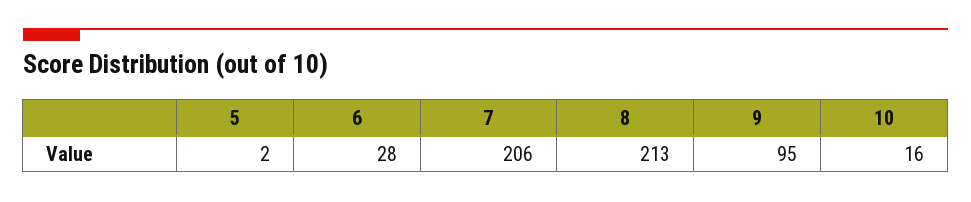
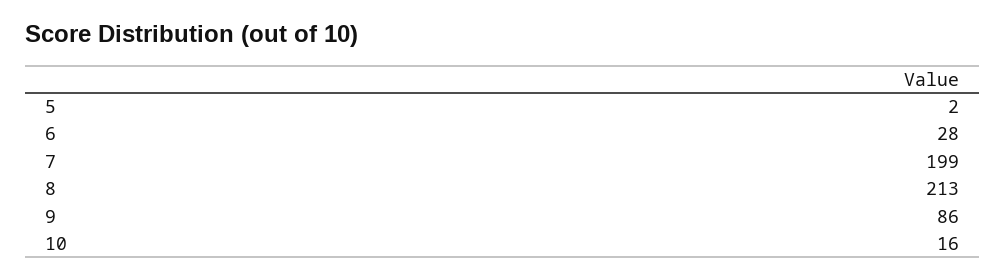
  {
    "5": 2,
    "6": 28,
-   "7": 206,
+   "7": 199,
    "8": 213,
-   "9": 95,
+   "9": 86,
    "10": 16
  }

